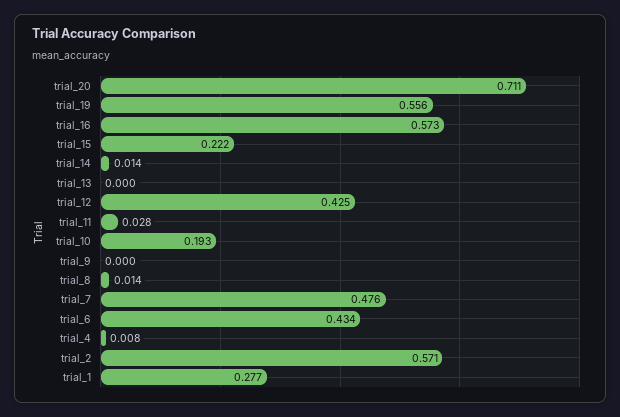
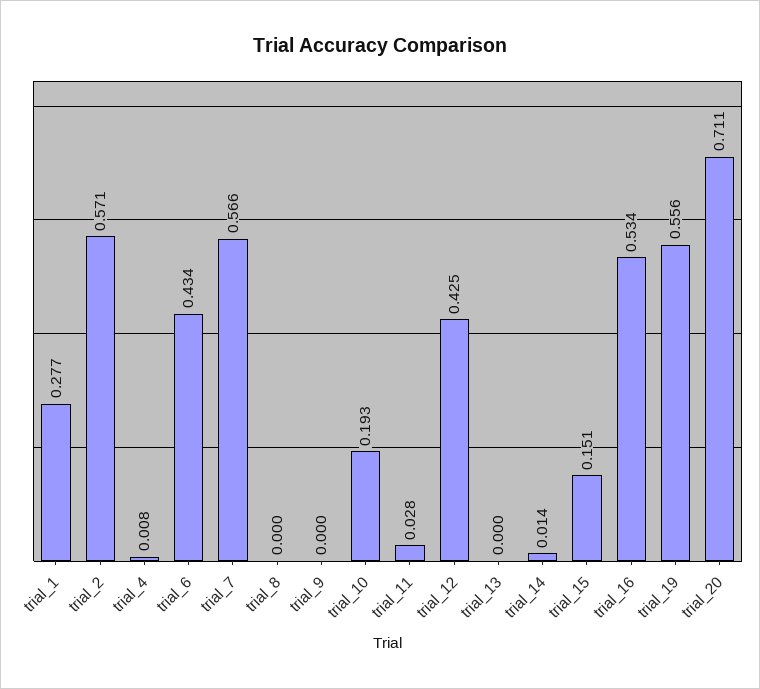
  {
    "trial_20": 0.711,
    "trial_19": 0.556,
-   "trial_16": 0.573,
+   "trial_16": 0.534,
-   "trial_15": 0.222,
+   "trial_15": 0.151,
    "trial_14": 0.014,
    "trial_13": 0,
    "trial_12": 0.425,
    "trial_11": 0.028,
    "trial_10": 0.193,
    "trial_9": 0,
-   "trial_8": 0.014,
+   "trial_8": 0,
-   "trial_7": 0.476,
+   "trial_7": 0.566,
    "trial_6": 0.434,
    "trial_4": 0.008,
    "trial_2": 0.571,
    "trial_1": 0.277
  }

